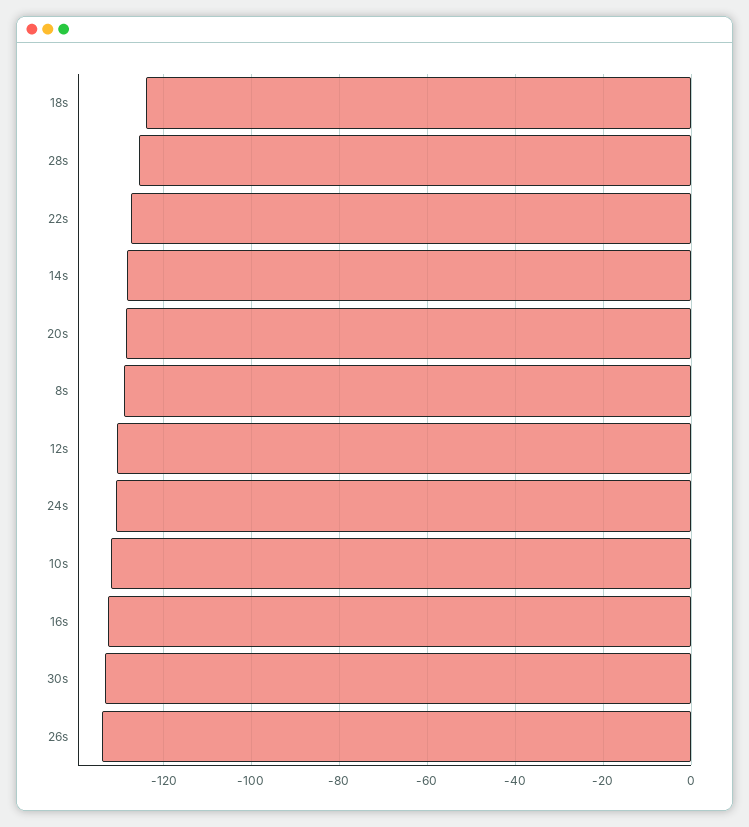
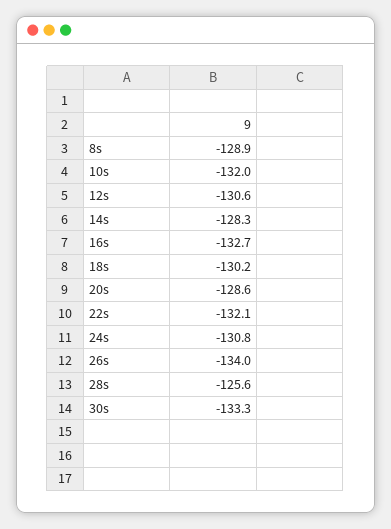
  {
-   "18s": -124,
+   "18s": -130.2,
    "28s": -125.6,
-   "22s": -128,
+   "22s": -132.1,
    "14s": -128.3,
    "20s": -128.6,
    "8s": -128.9,
    "12s": -130.6,
    "24s": -130.8,
    "10s": -132,
    "16s": -132.7,
    "30s": -133.3,
    "26s": -134
  }

